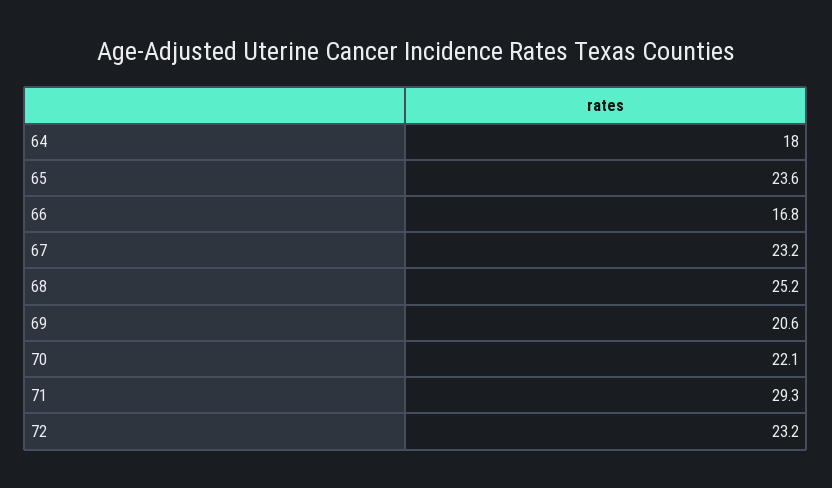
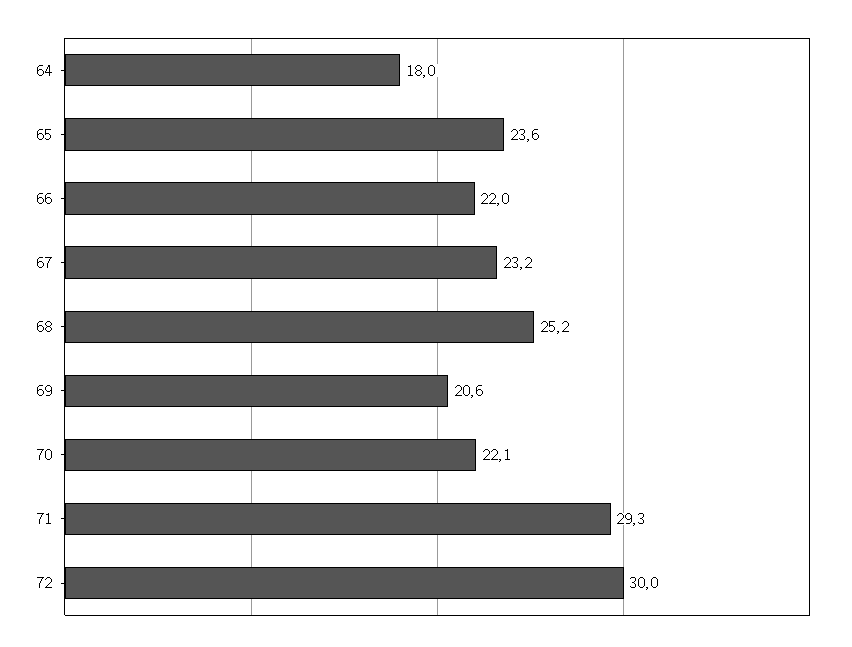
  {
    "64": 18,
    "65": 23.6,
-   "66": 16.8,
+   "66": 22,
    "67": 23.2,
    "68": 25.2,
    "69": 20.6,
    "70": 22.1,
    "71": 29.3,
-   "72": 23.2
+   "72": 30
  }

